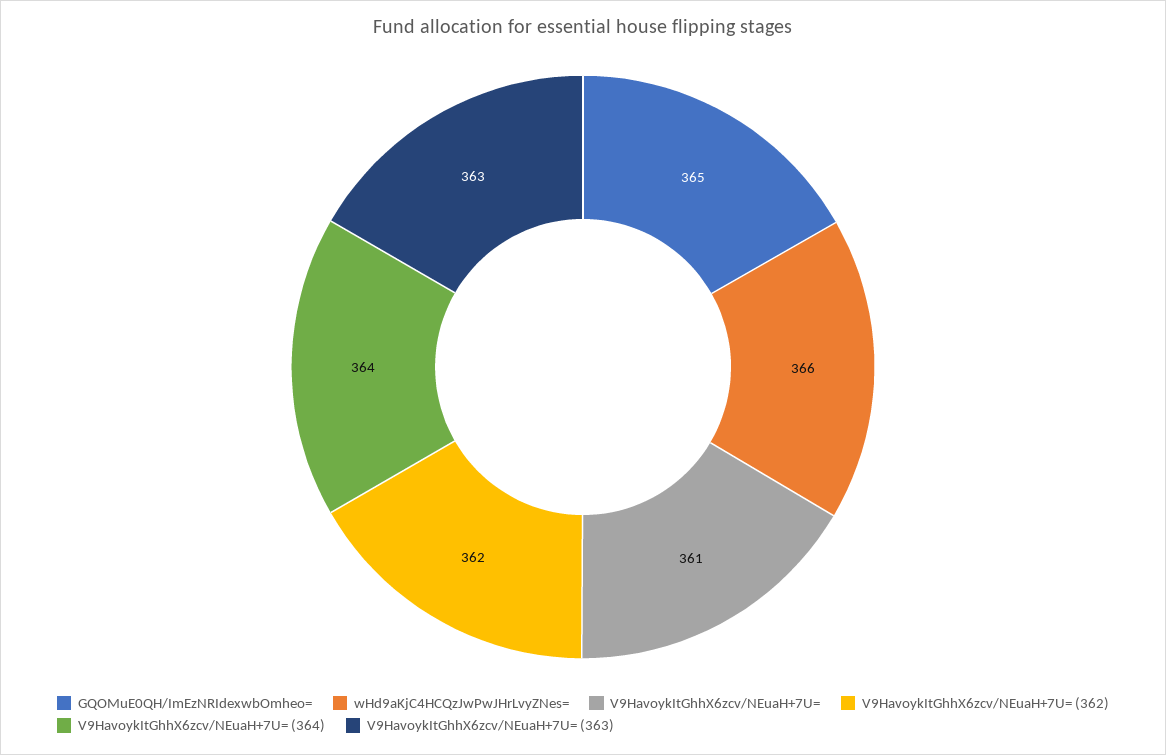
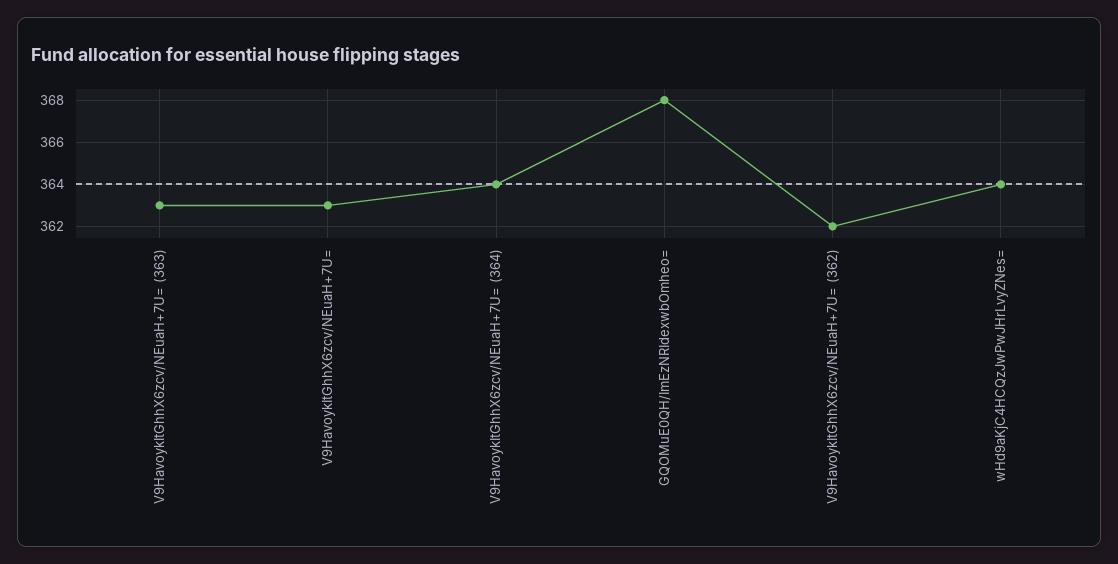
  {
-   "GQOMuE0QH/ImEzNRIdexwbOmheo=": 365,
+   "GQOMuE0QH/ImEzNRIdexwbOmheo=": 368,
-   "wHd9aKjC4HCQzJwPwJHrLvyZNes=": 366,
+   "wHd9aKjC4HCQzJwPwJHrLvyZNes=": 364,
-   "V9HavoykItGhhX6zcv/NEuaH+7U=": 361,
+   "V9HavoykItGhhX6zcv/NEuaH+7U=": 363,
    "V9HavoykItGhhX6zcv/NEuaH+7U= (362)": 362,
    "V9HavoykItGhhX6zcv/NEuaH+7U= (364)": 364,
    "V9HavoykItGhhX6zcv/NEuaH+7U= (363)": 363
  }

